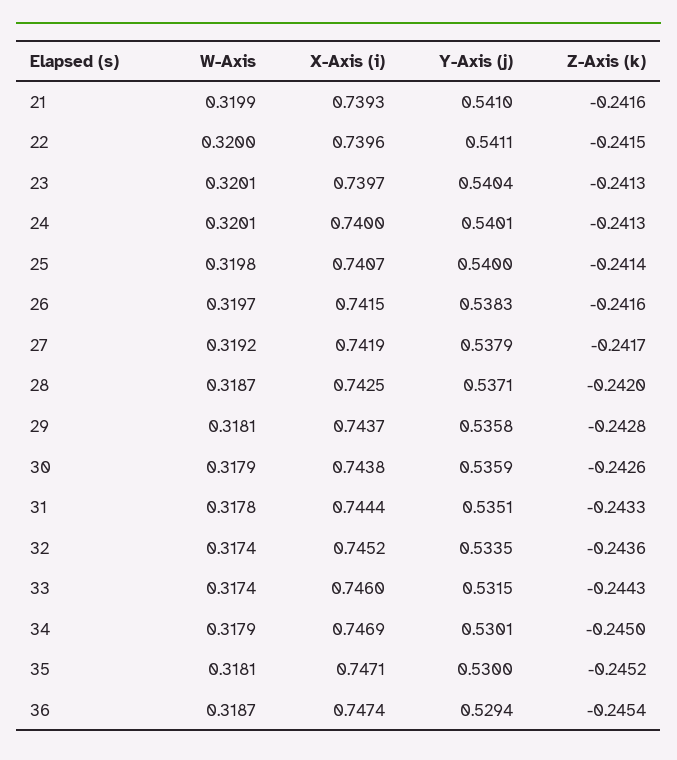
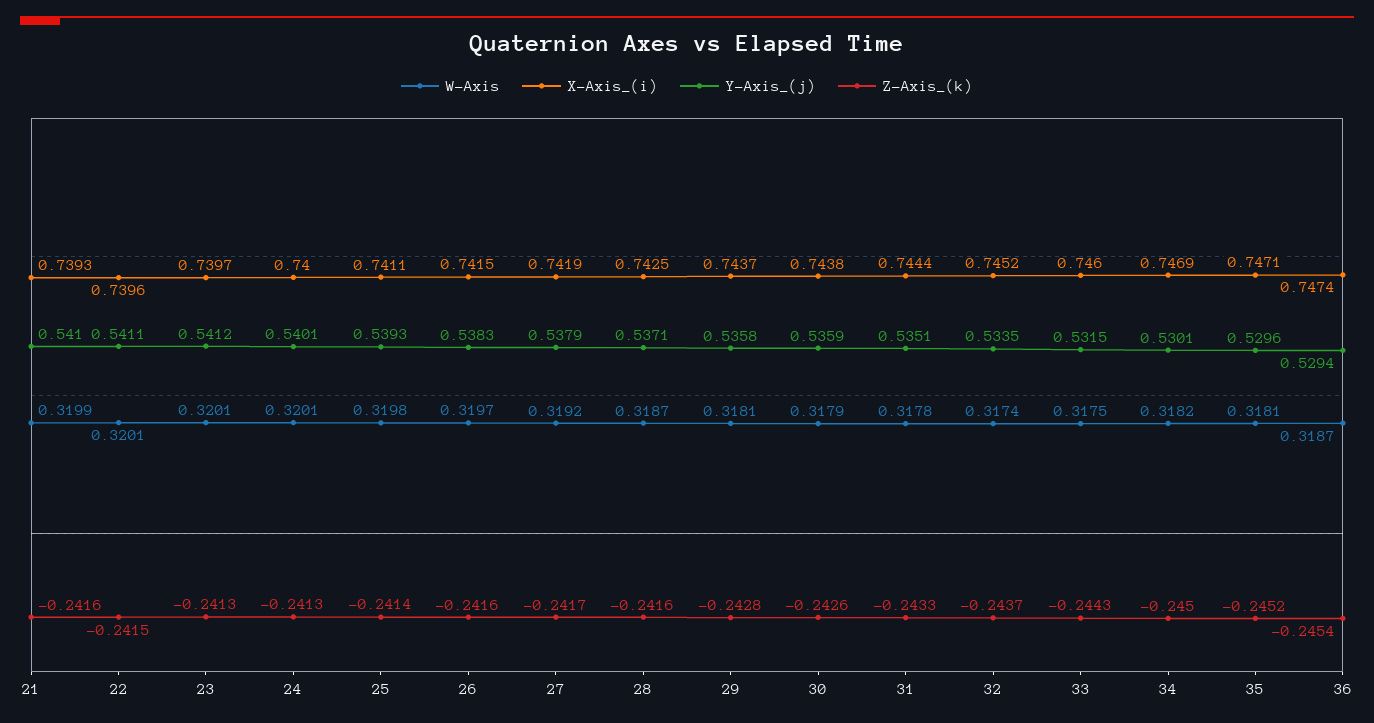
  {
    "W-Axis": {
      "21": 0.3199,
-     "22": 0.32,
+     "22": 0.3201,
      "23": 0.3201,
      "24": 0.3201,
      "25": 0.3198,
      "26": 0.3197,
      "27": 0.3192,
      "28": 0.3187,
      "29": 0.3181,
      "30": 0.3179,
      "31": 0.3178,
      "32": 0.3174,
-     "33": 0.3174,
+     "33": 0.3175,
-     "34": 0.3179,
+     "34": 0.3182,
      "35": 0.3181,
      "36": 0.3187
    },
    "X-Axis (i)": {
      "21": 0.7393,
      "22": 0.7396,
      "23": 0.7397,
      "24": 0.74,
-     "25": 0.7407,
+     "25": 0.7411,
      "26": 0.7415,
      "27": 0.7419,
      "28": 0.7425,
      "29": 0.7437,
      "30": 0.7438,
      "31": 0.7444,
      "32": 0.7452,
      "33": 0.746,
      "34": 0.7469,
      "35": 0.7471,
      "36": 0.7474
    },
    "Y-Axis (j)": {
      "21": 0.541,
      "22": 0.5411,
-     "23": 0.5404,
+     "23": 0.5412,
      "24": 0.5401,
-     "25": 0.54,
+     "25": 0.5393,
      "26": 0.5383,
      "27": 0.5379,
      "28": 0.5371,
      "29": 0.5358,
      "30": 0.5359,
      "31": 0.5351,
      "32": 0.5335,
      "33": 0.5315,
      "34": 0.5301,
-     "35": 0.53,
+     "35": 0.5296,
      "36": 0.5294
    },
    "Z-Axis (k)": {
      "21": -0.2416,
      "22": -0.2415,
      "23": -0.2413,
      "24": -0.2413,
      "25": -0.2414,
      "26": -0.2416,
      "27": -0.2417,
-     "28": -0.242,
+     "28": -0.2416,
      "29": -0.2428,
      "30": -0.2426,
      "31": -0.2433,
-     "32": -0.2436,
+     "32": -0.2437,
      "33": -0.2443,
      "34": -0.245,
      "35": -0.2452,
      "36": -0.2454
    }
  }

